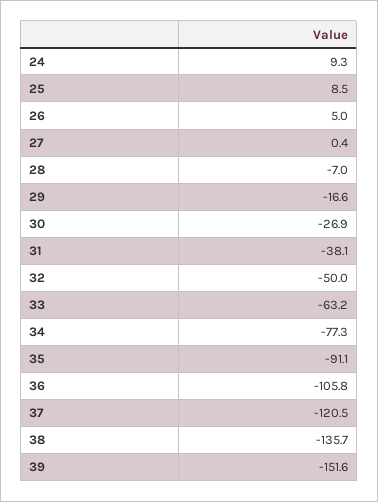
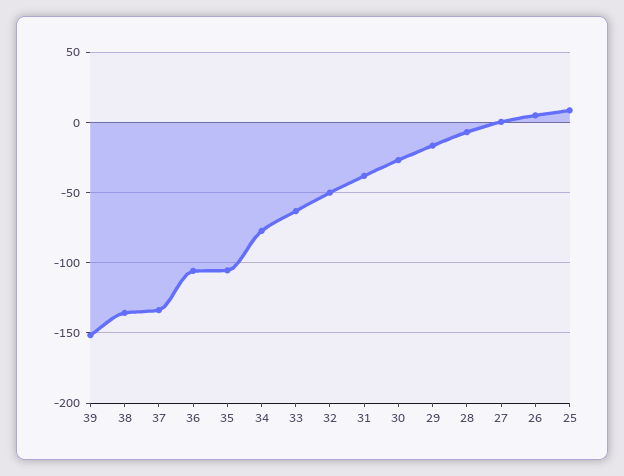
  {
-   "24": 9.3,
    "25": 8.5,
    "26": 5,
    "27": 0.4,
    "28": -7,
    "29": -16.6,
    "30": -26.9,
    "31": -38.1,
    "32": -50,
    "33": -63.2,
    "34": -77.3,
-   "35": -91.1,
+   "35": -105,
    "36": -105.8,
-   "37": -120.5,
+   "37": -135,
    "38": -135.7,
    "39": -151.6
  }

